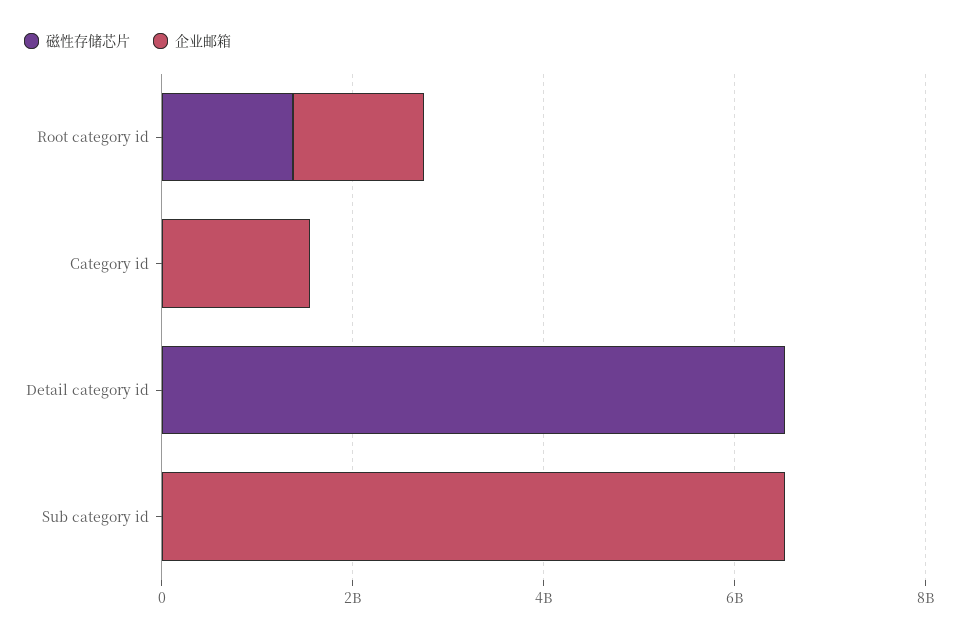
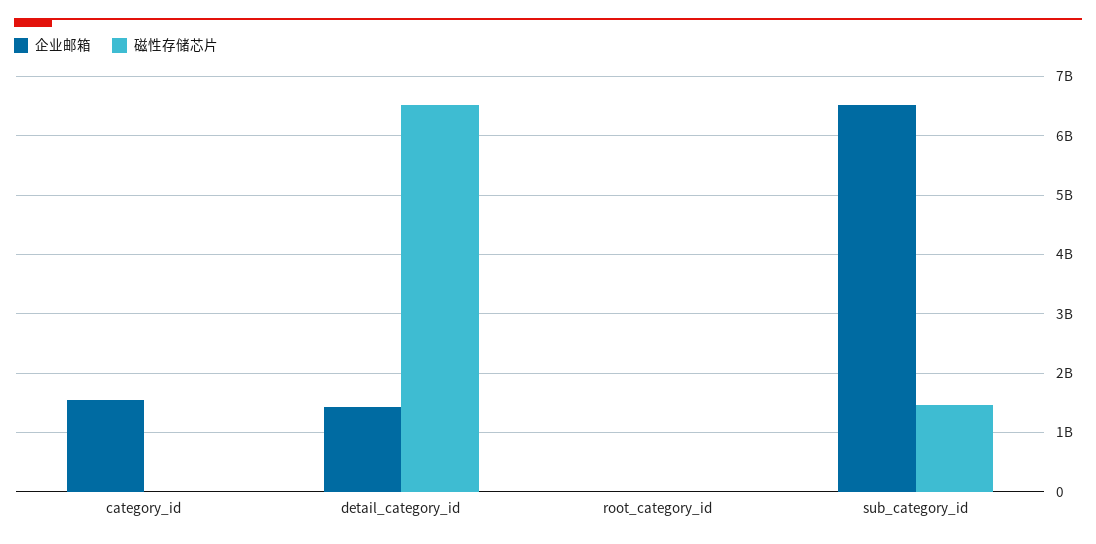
  {
    "磁性存储芯片": {
-     "Root category id": 1500000000,
+     "Root category id": 0,
      "Category id": 0,
      "Detail category id": 6600000000,
-     "Sub category id": 0
+     "Sub category id": 1400000000
    },
    "企业邮箱": {
-     "Root category id": 1500000000,
+     "Root category id": 0,
      "Category id": 1600000000,
-     "Detail category id": 0,
+     "Detail category id": 1400000000,
      "Sub category id": 6600000000
    }
  }

